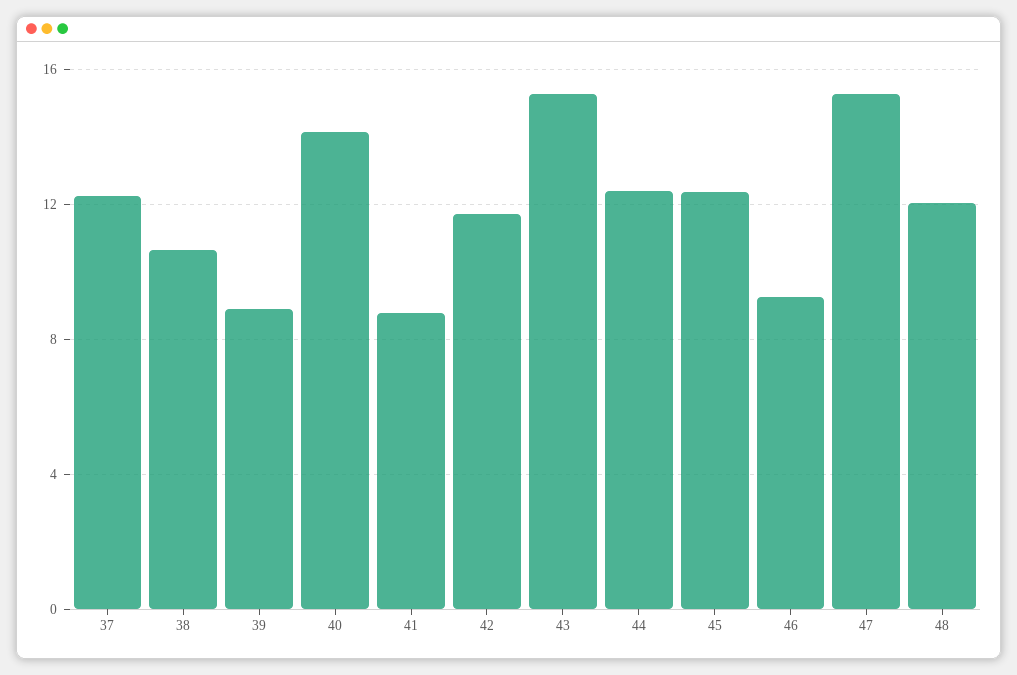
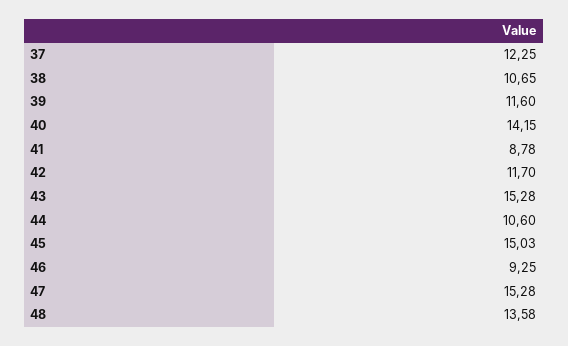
  {
    "37": 12.25,
    "38": 10.65,
-   "39": 9,
+   "39": 11.6,
    "40": 14.15,
    "41": 8.78,
    "42": 11.7,
    "43": 15.28,
-   "44": 12.5,
+   "44": 10.6,
-   "45": 12.5,
+   "45": 15.03,
    "46": 9.25,
    "47": 15.28,
-   "48": 12
+   "48": 13.58
  }

